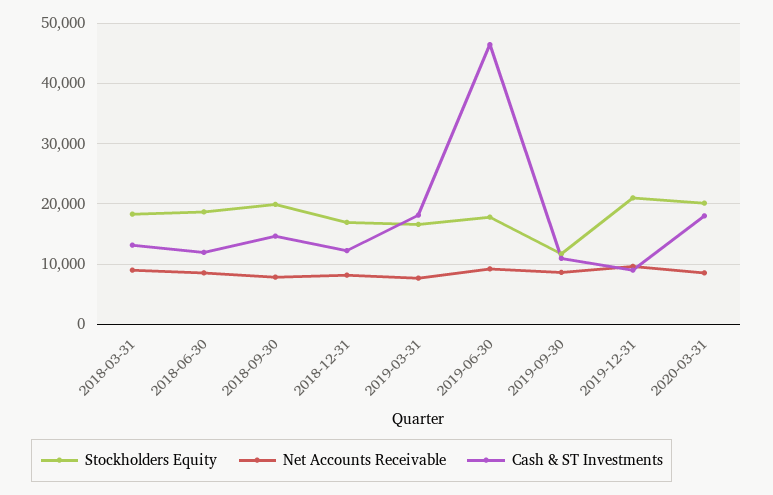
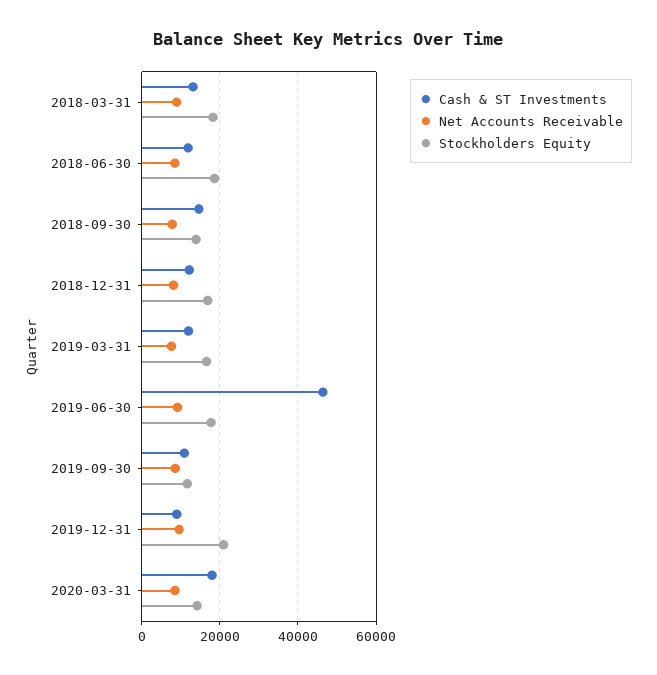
  {
    "Stockholders Equity": {
      "2018-03-31": 18000,
      "2018-06-30": 19000,
-     "2018-09-30": 20000,
+     "2018-09-30": 14000,
      "2018-12-31": 17000,
      "2019-03-31": 17000,
      "2019-06-30": 18000,
      "2019-09-30": 12000,
      "2019-12-31": 21000,
-     "2020-03-31": 20000
+     "2020-03-31": 14000
    },
    "Net Accounts Receivable": {
      "2018-03-31": 9000,
      "2018-06-30": 9000,
      "2018-09-30": 8000,
      "2018-12-31": 8000,
      "2019-03-31": 8000,
      "2019-06-30": 9000,
      "2019-09-30": 9000,
      "2019-12-31": 10000,
      "2020-03-31": 9000
    },
    "Cash & ST Investments": {
      "2018-03-31": 13000,
      "2018-06-30": 12000,
      "2018-09-30": 15000,
      "2018-12-31": 12000,
-     "2019-03-31": 18000,
+     "2019-03-31": 12000,
      "2019-06-30": 46000,
      "2019-09-30": 11000,
      "2019-12-31": 9000,
      "2020-03-31": 18000
    }
  }

